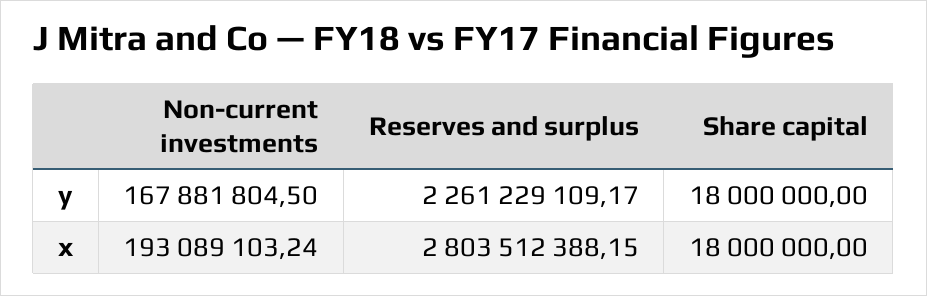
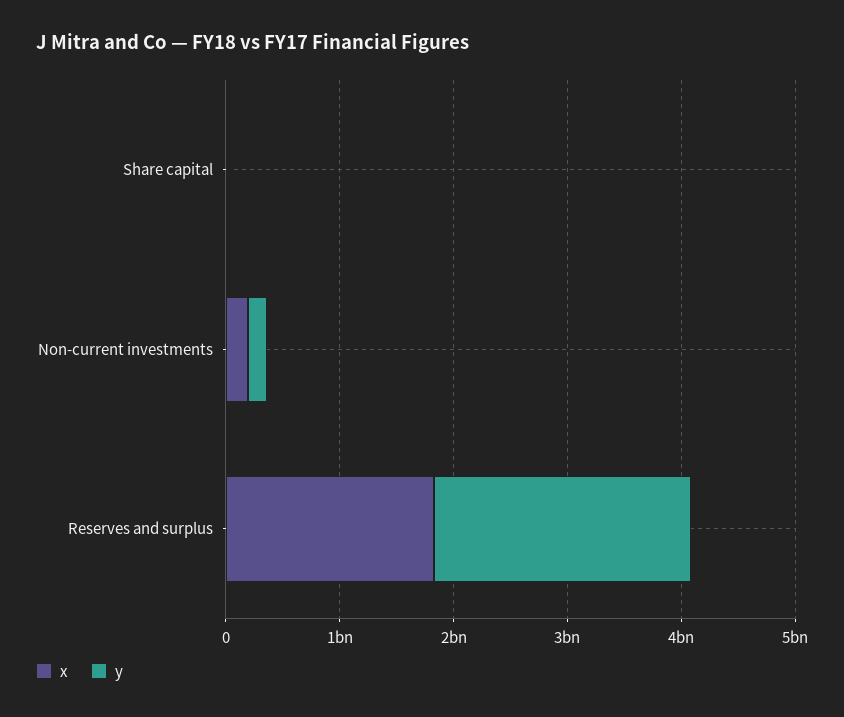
  {
    "y": {
      "Non-current investments": 167881804.5,
      "Reserves and surplus": 2261229109.17,
      "Share capital": 18000000
    },
    "x": {
      "Non-current investments": 193089103.24,
-     "Reserves and surplus": 2803512388.15,
+     "Reserves and surplus": 1800000000,
      "Share capital": 18000000
    }
  }

